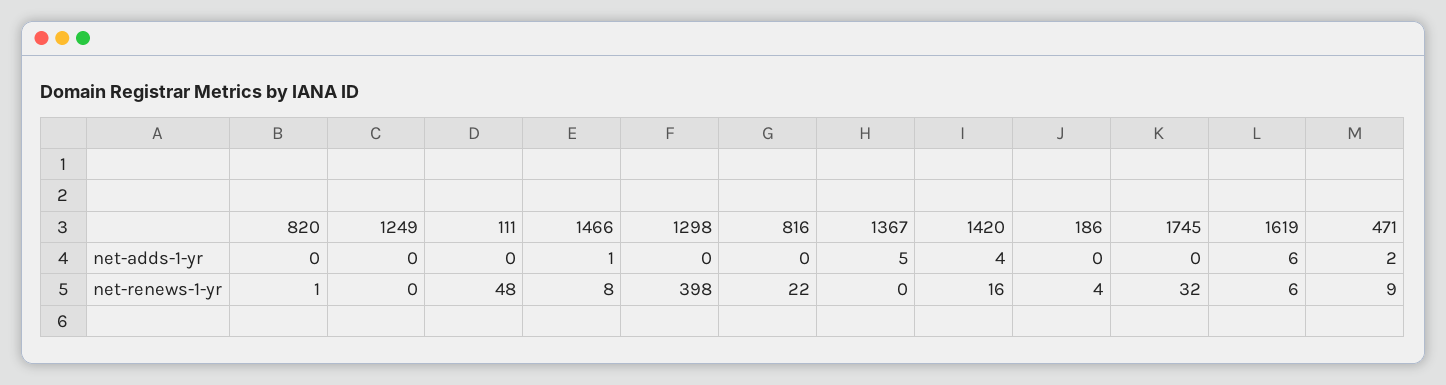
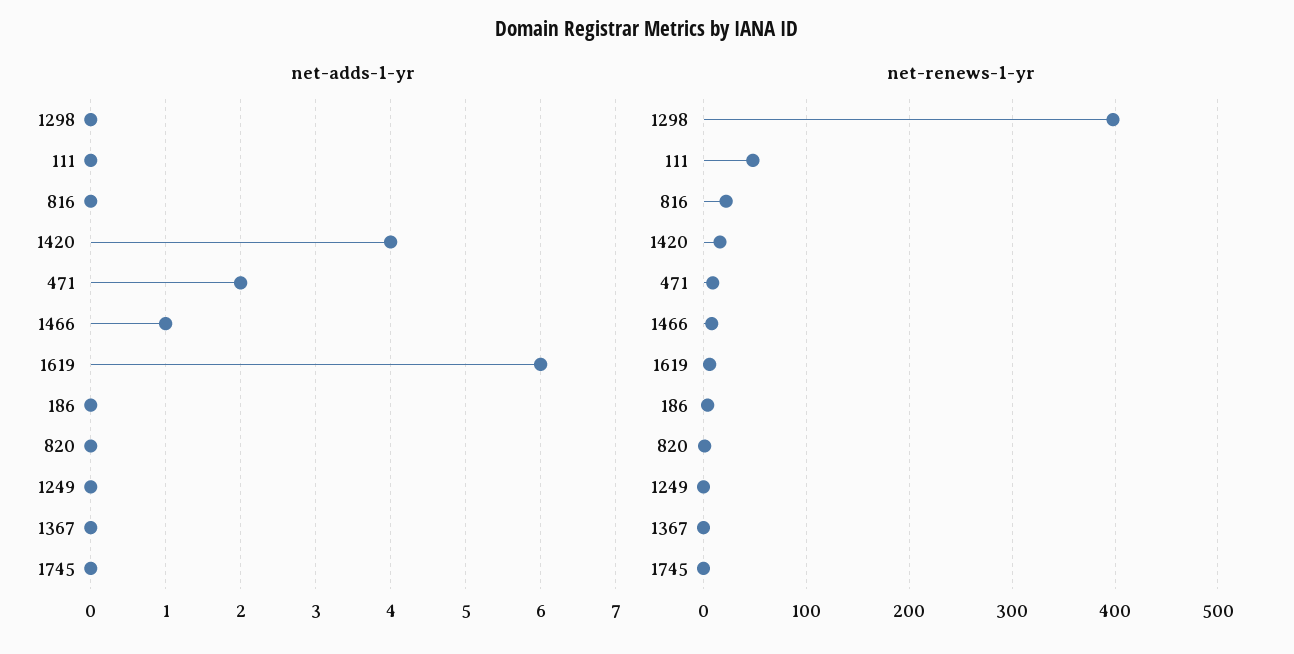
  {
    "net-adds-1-yr": {
      "820": 0,
      "1249": 0,
      "111": 0,
      "1466": 1,
      "1298": 0,
      "816": 0,
-     "1367": 5,
+     "1367": 0,
      "1420": 4,
      "186": 0,
      "1745": 0,
      "1619": 6,
      "471": 2
    },
    "net-renews-1-yr": {
      "820": 1,
      "1249": 0,
      "111": 48,
      "1466": 8,
      "1298": 398,
      "816": 22,
      "1367": 0,
      "1420": 16,
      "186": 4,
-     "1745": 32,
+     "1745": 0,
      "1619": 6,
      "471": 9
    }
  }

